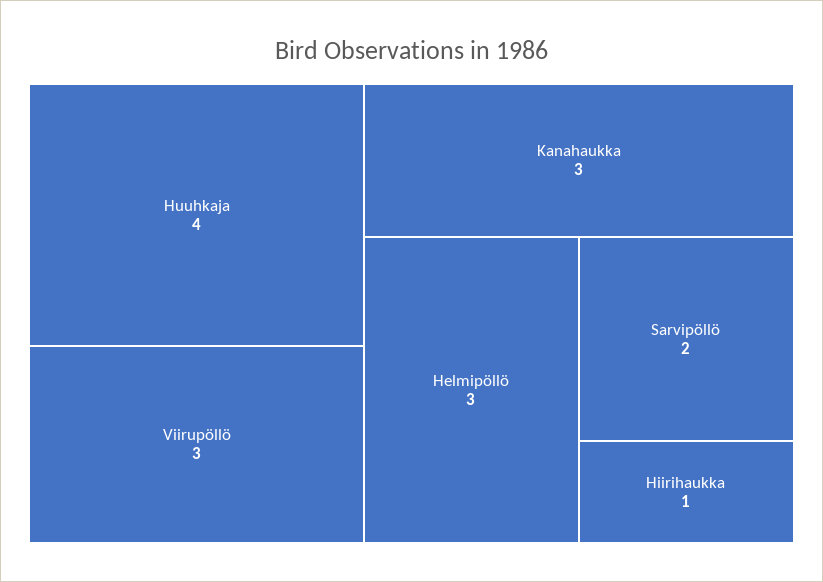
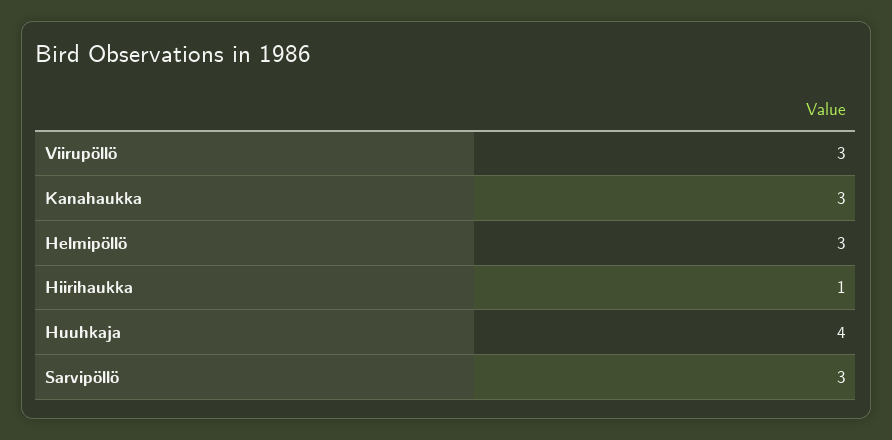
  {
    "Huuhkaja": 4,
    "Viirupöllö": 3,
    "Kanahaukka": 3,
    "Helmipöllö": 3,
-   "Sarvipöllö": 2,
+   "Sarvipöllö": 3,
    "Hiirihaukka": 1
  }

